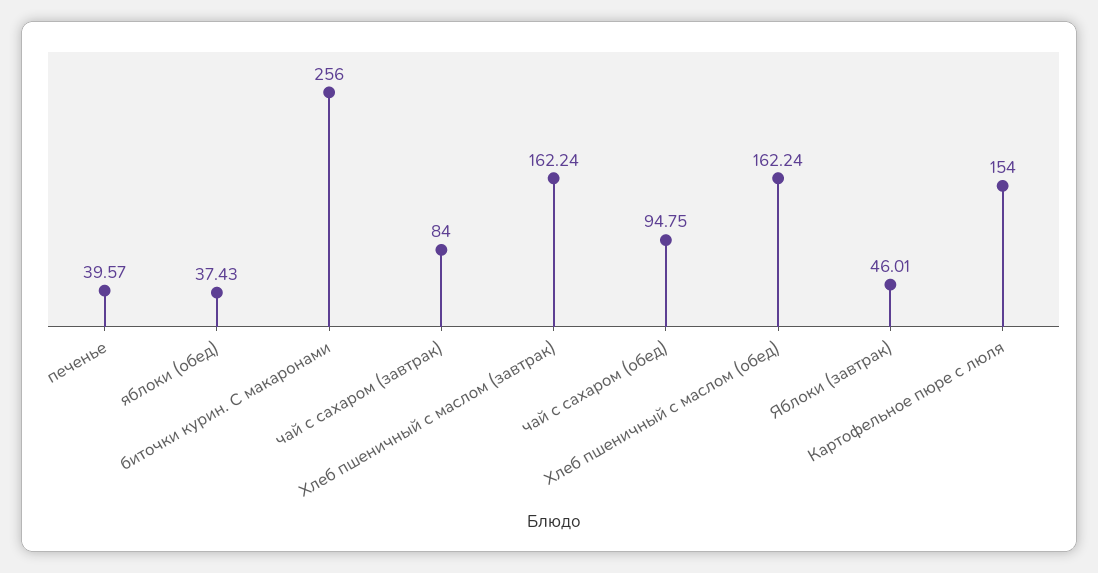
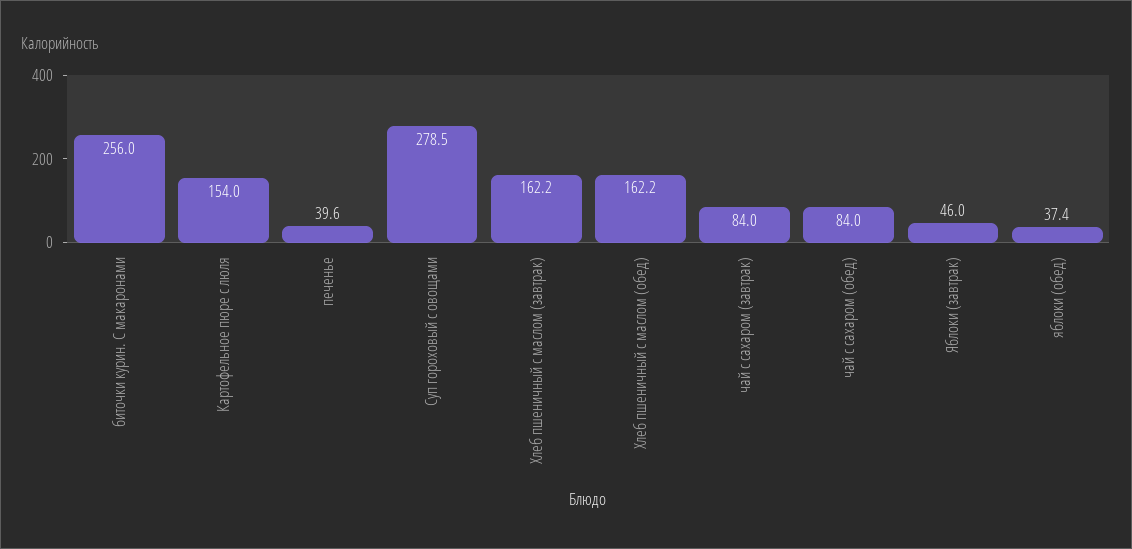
  {
    "печенье": 39.57,
    "яблоки (обед)": 37.43,
    "биточки курин. С макаронами": 256,
    "чай с сахаром (завтрак)": 84,
    "Хлеб пшеничный с маслом (завтрак)": 162.24,
-   "чай с сахаром (обед)": 94.75,
+   "чай с сахаром (обед)": 84,
    "Хлеб пшеничный с маслом (обед)": 162.24,
    "Яблоки (завтрак)": 46.01,
-   "Картофельное пюре с люля": 154
+   "Картофельное пюре с люля": 154,
+   "Суп гороховый с овощами": 278.5
  }

